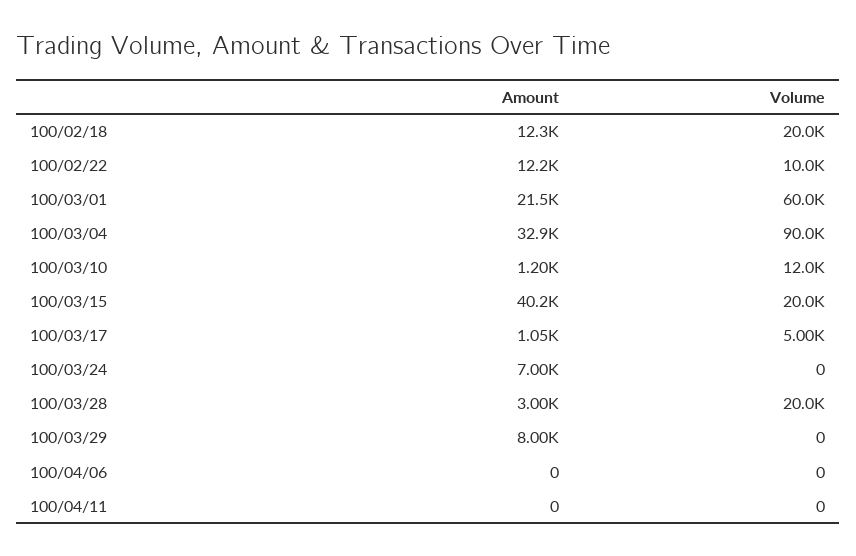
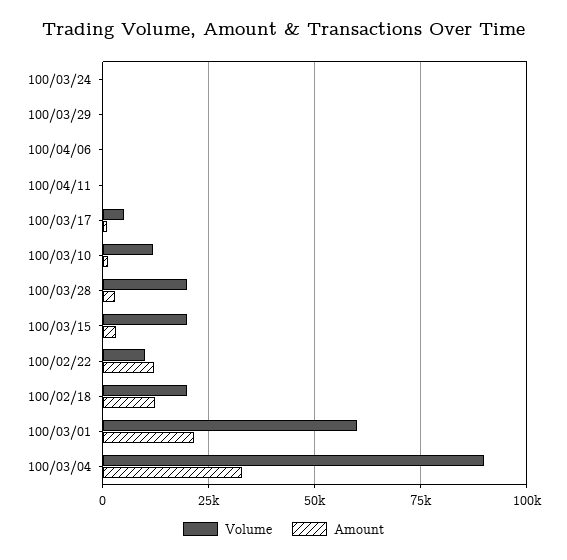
  {
    "Amount": {
      "100/02/18": 12300,
      "100/02/22": 12200,
      "100/03/01": 21500,
      "100/03/04": 32900,
      "100/03/10": 1200,
-     "100/03/15": 40200,
+     "100/03/15": 2500,
      "100/03/17": 1050,
-     "100/03/24": 7000,
+     "100/03/24": 0,
      "100/03/28": 3000,
-     "100/03/29": 8000,
+     "100/03/29": 0,
      "100/04/06": 0,
      "100/04/11": 0
    },
    "Volume": {
      "100/02/18": 20000,
      "100/02/22": 10000,
      "100/03/01": 60000,
      "100/03/04": 90000,
      "100/03/10": 12000,
      "100/03/15": 20000,
      "100/03/17": 5000,
      "100/03/24": 0,
      "100/03/28": 20000,
      "100/03/29": 0,
      "100/04/06": 0,
      "100/04/11": 0
    }
  }

